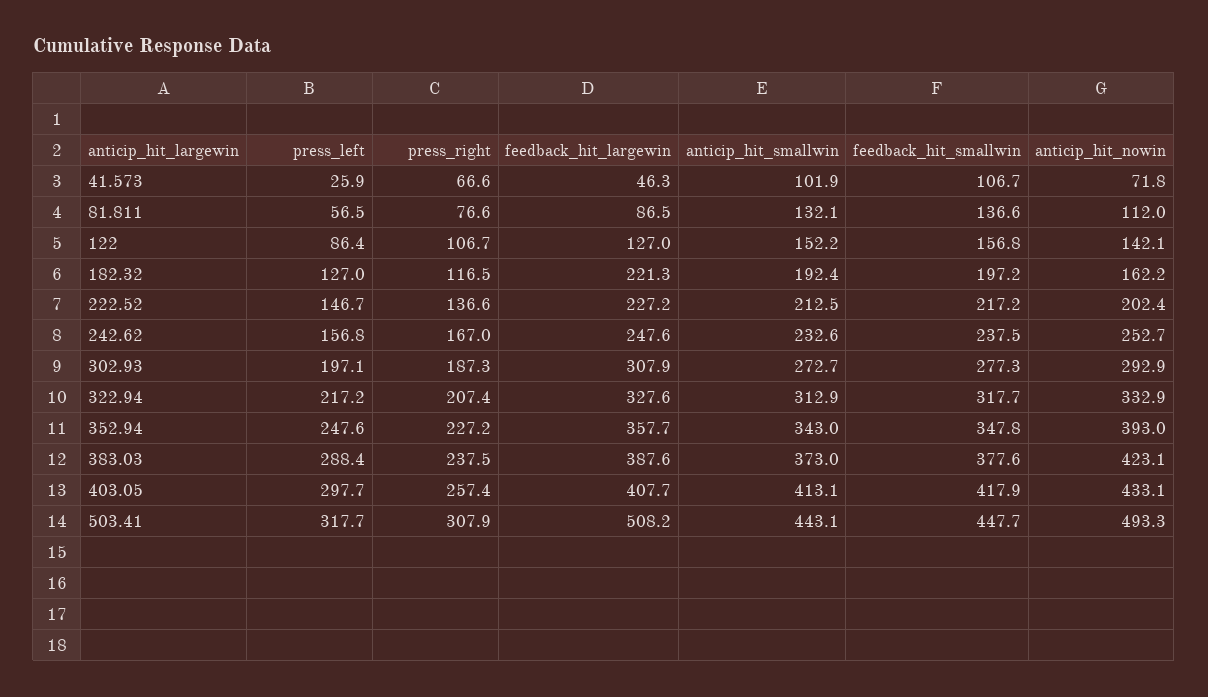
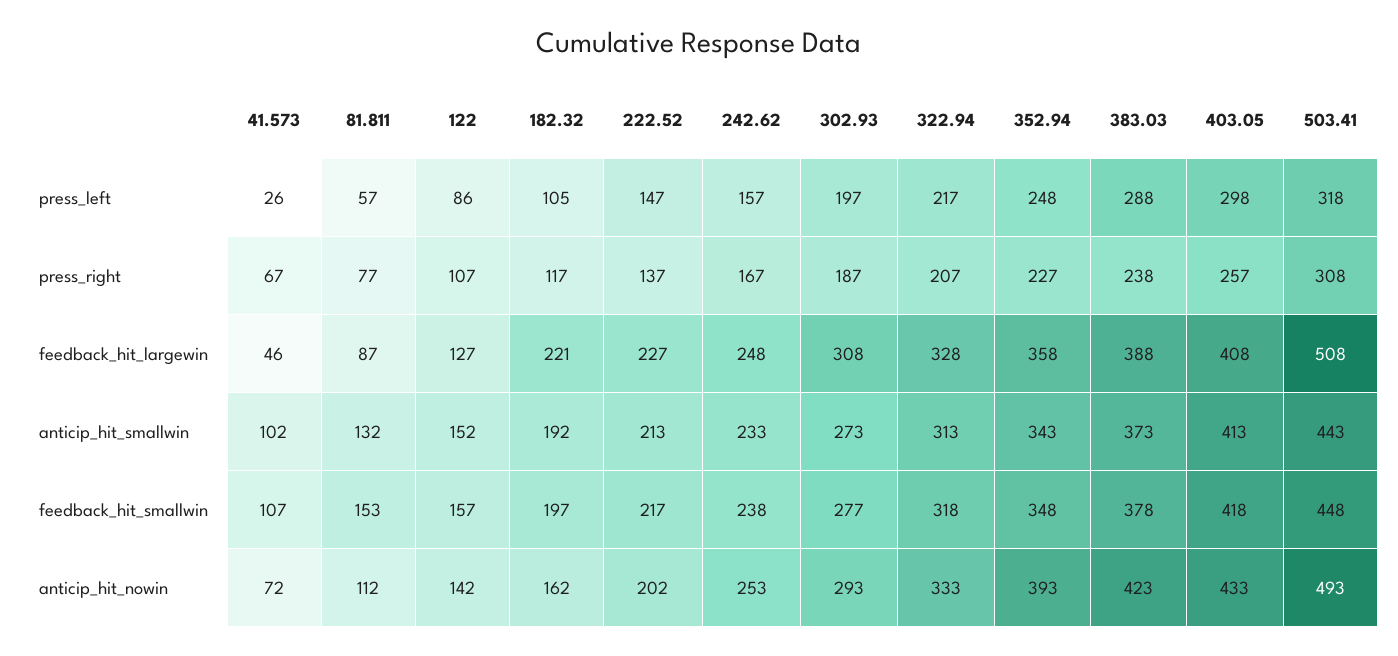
  {
    "press_left": {
      "41.573": 25.9,
      "81.811": 56.5,
      "122": 86.4,
-     "182.32": 127,
+     "182.32": 105,
      "222.52": 146.7,
      "242.62": 156.8,
      "302.93": 197.1,
      "322.94": 217.2,
      "352.94": 247.6,
      "383.03": 288.4,
      "403.05": 297.7,
      "503.41": 317.7
    },
    "press_right": {
      "41.573": 66.6,
      "81.811": 76.6,
      "122": 106.7,
      "182.32": 116.5,
      "222.52": 136.6,
      "242.62": 167,
      "302.93": 187.3,
      "322.94": 207.4,
      "352.94": 227.2,
      "383.03": 237.5,
      "403.05": 257.4,
      "503.41": 307.9
    },
    "feedback_hit_largewin": {
      "41.573": 46.3,
      "81.811": 86.5,
      "122": 127,
      "182.32": 221.3,
      "222.52": 227.2,
      "242.62": 247.6,
      "302.93": 307.9,
      "322.94": 327.6,
      "352.94": 357.7,
      "383.03": 387.6,
      "403.05": 407.7,
      "503.41": 508.2
    },
    "anticip_hit_smallwin": {
      "41.573": 101.9,
      "81.811": 132.1,
      "122": 152.2,
      "182.32": 192.4,
      "222.52": 212.5,
      "242.62": 232.6,
      "302.93": 272.7,
      "322.94": 312.9,
      "352.94": 343,
      "383.03": 373,
      "403.05": 413.1,
      "503.41": 443.1
    },
    "feedback_hit_smallwin": {
      "41.573": 106.7,
-     "81.811": 136.6,
+     "81.811": 153,
      "122": 156.8,
      "182.32": 197.2,
      "222.52": 217.2,
      "242.62": 237.5,
      "302.93": 277.3,
      "322.94": 317.7,
      "352.94": 347.8,
      "383.03": 377.6,
      "403.05": 417.9,
      "503.41": 447.7
    },
    "anticip_hit_nowin": {
      "41.573": 71.8,
      "81.811": 112,
      "122": 142.1,
      "182.32": 162.2,
      "222.52": 202.4,
      "242.62": 252.7,
      "302.93": 292.9,
      "322.94": 332.9,
      "352.94": 393,
      "383.03": 423.1,
      "403.05": 433.1,
      "503.41": 493.3
    }
  }

